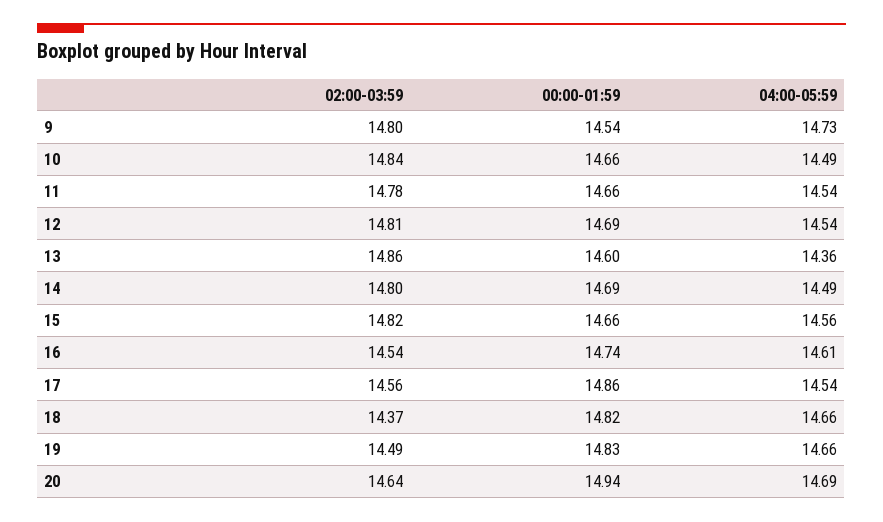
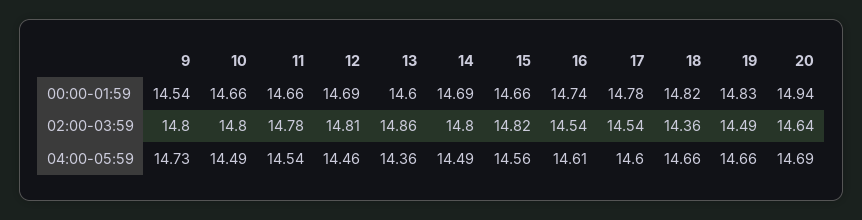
  {
    "02:00-03:59": {
      "9": 14.8,
-     "10": 14.84,
+     "10": 14.8,
      "11": 14.78,
      "12": 14.81,
      "13": 14.86,
      "14": 14.8,
      "15": 14.82,
      "16": 14.54,
-     "17": 14.56,
+     "17": 14.54,
-     "18": 14.37,
+     "18": 14.36,
      "19": 14.49,
      "20": 14.64
    },
    "00:00-01:59": {
      "9": 14.54,
      "10": 14.66,
      "11": 14.66,
      "12": 14.69,
      "13": 14.6,
      "14": 14.69,
      "15": 14.66,
      "16": 14.74,
-     "17": 14.86,
+     "17": 14.78,
      "18": 14.82,
      "19": 14.83,
      "20": 14.94
    },
    "04:00-05:59": {
      "9": 14.73,
      "10": 14.49,
      "11": 14.54,
-     "12": 14.54,
+     "12": 14.46,
      "13": 14.36,
      "14": 14.49,
      "15": 14.56,
      "16": 14.61,
-     "17": 14.54,
+     "17": 14.6,
      "18": 14.66,
      "19": 14.66,
      "20": 14.69
    }
  }

